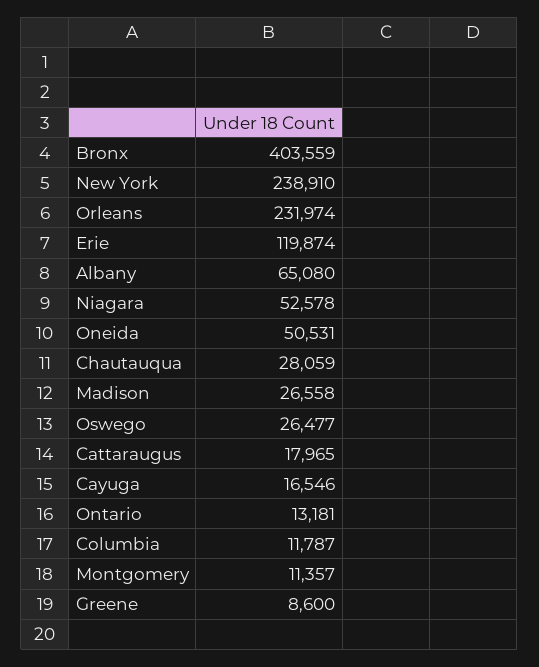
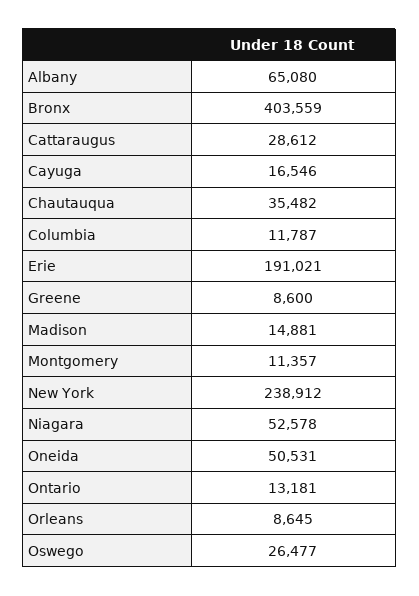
  {
    "Bronx": 403559,
-   "New York": 238910,
+   "New York": 238912,
-   "Orleans": 231974,
+   "Orleans": 8645,
-   "Erie": 119874,
+   "Erie": 191021,
    "Albany": 65080,
    "Niagara": 52578,
    "Oneida": 50531,
-   "Chautauqua": 28059,
+   "Chautauqua": 35482,
-   "Madison": 26558,
+   "Madison": 14881,
    "Oswego": 26477,
-   "Cattaraugus": 17965,
+   "Cattaraugus": 28612,
    "Cayuga": 16546,
    "Ontario": 13181,
    "Columbia": 11787,
    "Montgomery": 11357,
    "Greene": 8600
  }

